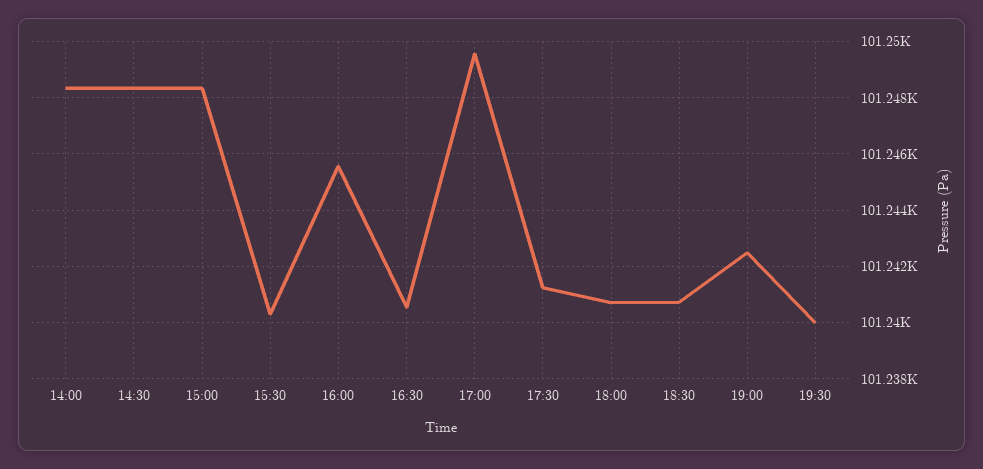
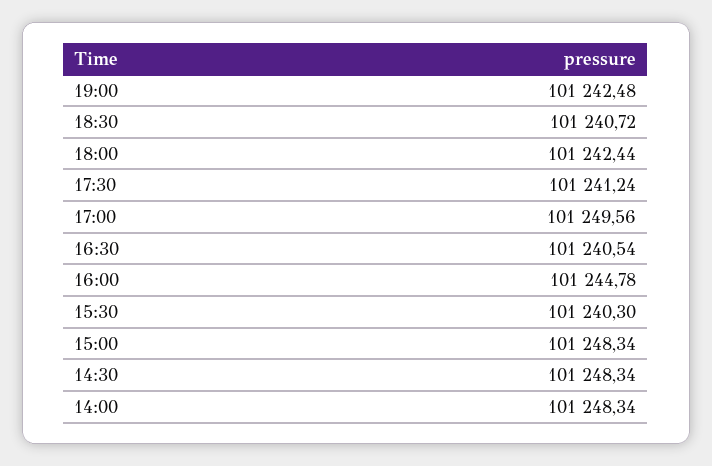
  {
    "14:00": 101248.34,
    "14:30": 101248.34,
    "15:00": 101248.34,
    "15:30": 101240.3,
-   "16:00": 101245.5,
+   "16:00": 101244.78,
    "16:30": 101240.54,
    "17:00": 101249.56,
    "17:30": 101241.24,
-   "18:00": 101240.75,
+   "18:00": 101242.44,
    "18:30": 101240.72,
-   "19:00": 101242.48,
+   "19:00": 101242.48
-   "19:30": 101240
  }

